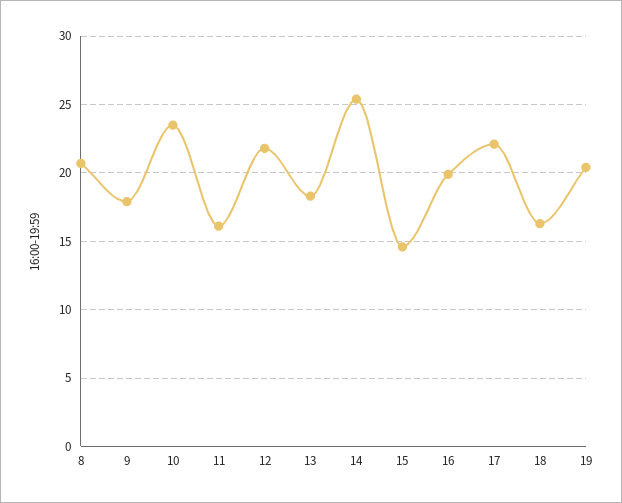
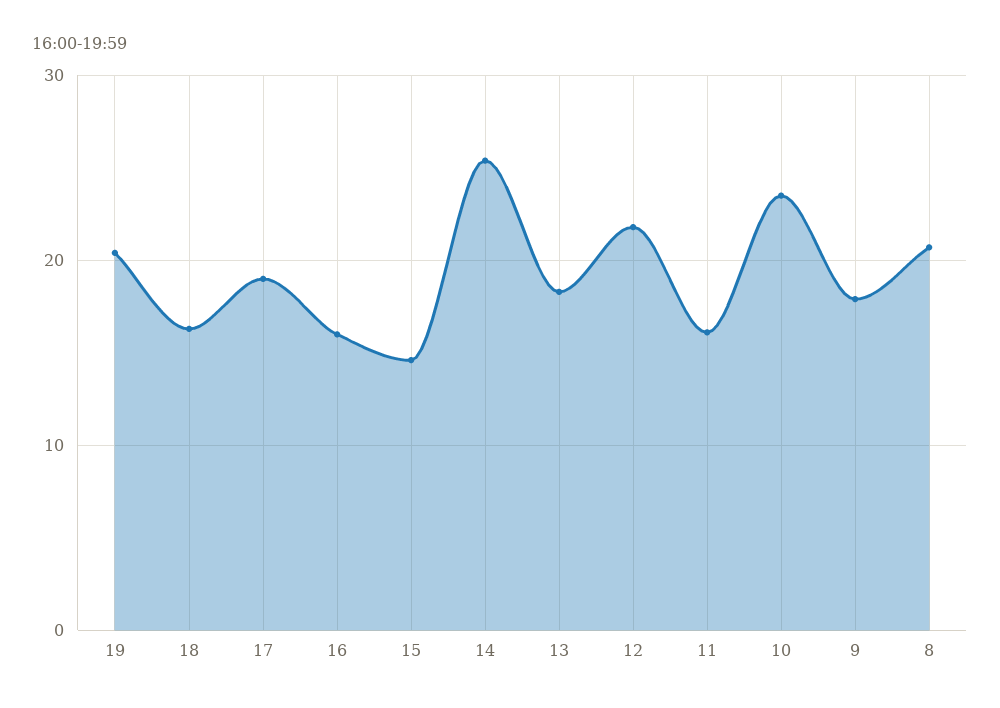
  {
    "8": 20.5,
    "9": 18,
    "10": 23.5,
    "11": 16,
    "12": 22,
    "13": 18.5,
    "14": 25.5,
    "15": 14.5,
-   "16": 20,
+   "16": 16,
-   "17": 22,
+   "17": 19,
    "18": 16.5,
    "19": 20.5
  }

